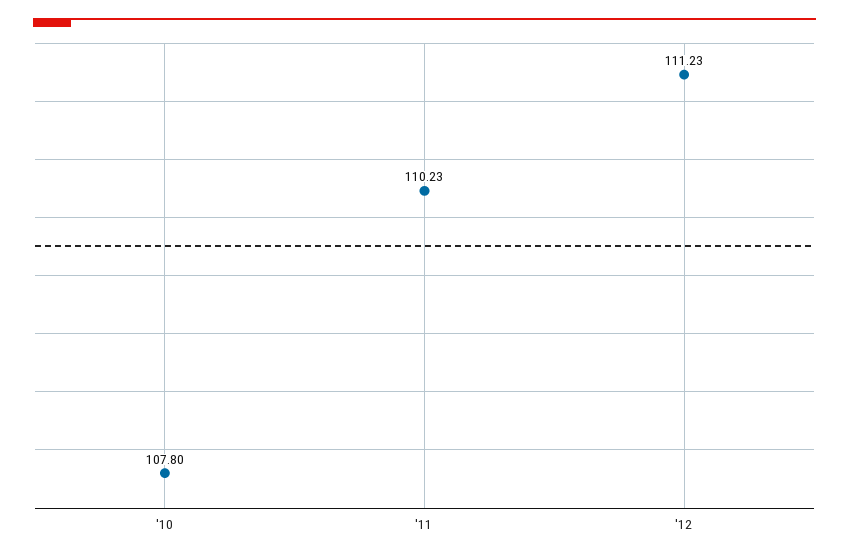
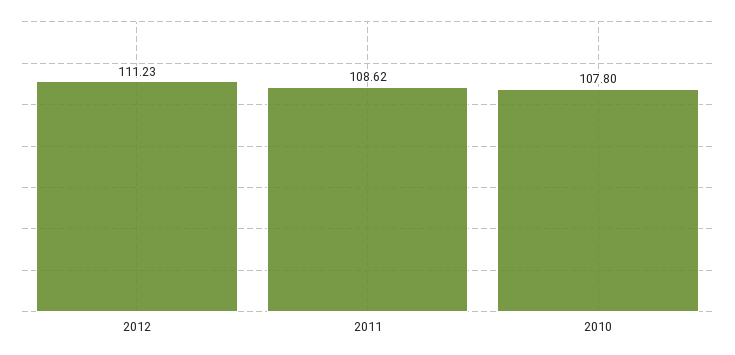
  {
    "'10": 107.8,
-   "'11": 110.23,
+   "'11": 108.62,
    "'12": 111.23
  }

